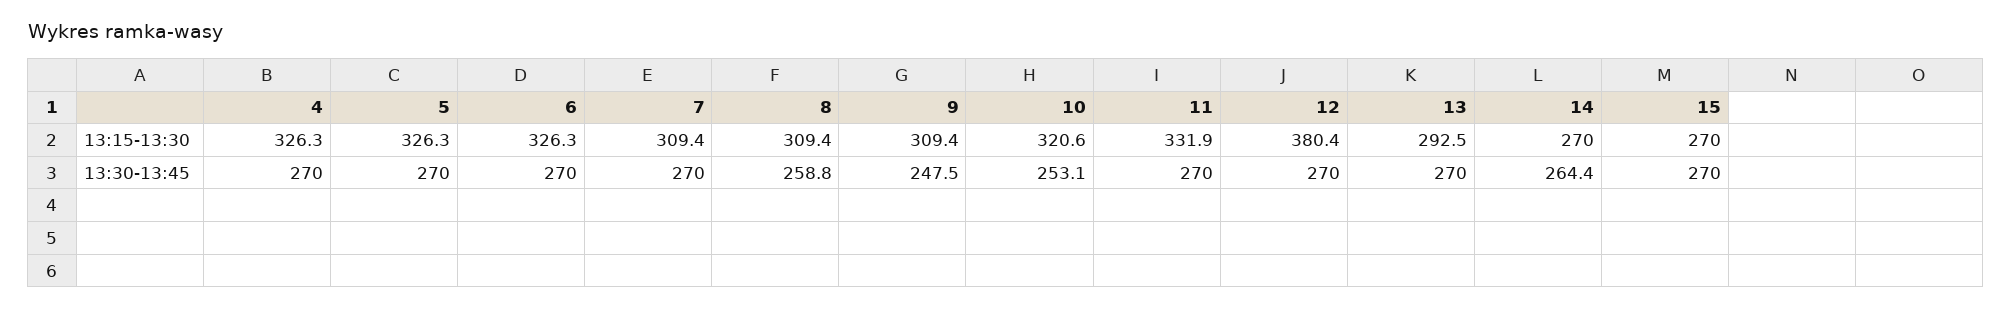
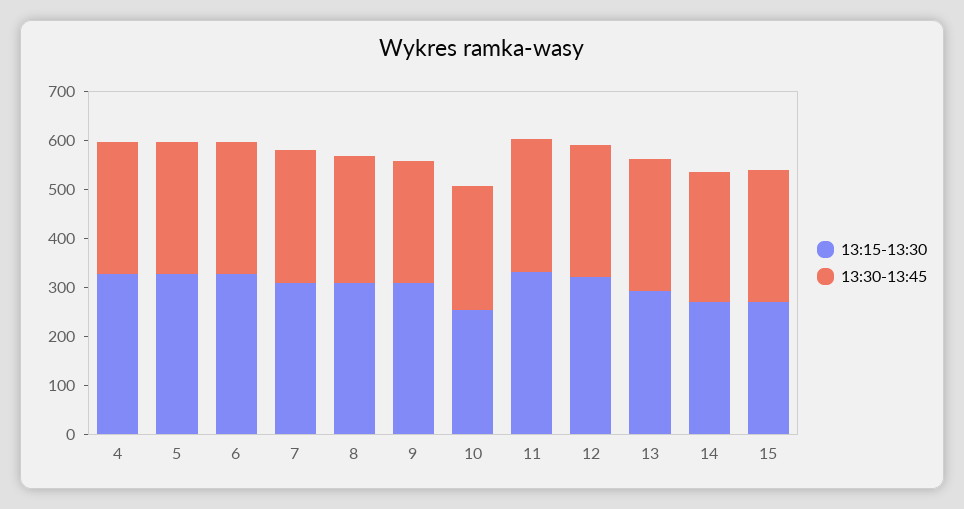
  {
    "13:15-13:30": {
      "4": 326.3,
      "5": 326.3,
      "6": 326.3,
      "7": 309.4,
      "8": 309.4,
      "9": 309.4,
-     "10": 320.6,
+     "10": 260,
      "11": 331.9,
-     "12": 380.4,
+     "12": 320,
      "13": 292.5,
      "14": 270,
      "15": 270
    },
    "13:30-13:45": {
      "4": 270,
      "5": 270,
      "6": 270,
      "7": 270,
      "8": 258.8,
      "9": 247.5,
      "10": 253.1,
      "11": 270,
      "12": 270,
      "13": 270,
      "14": 264.4,
      "15": 270
    }
  }

